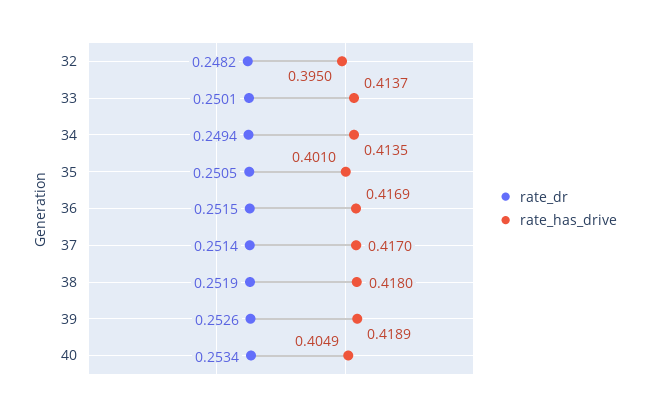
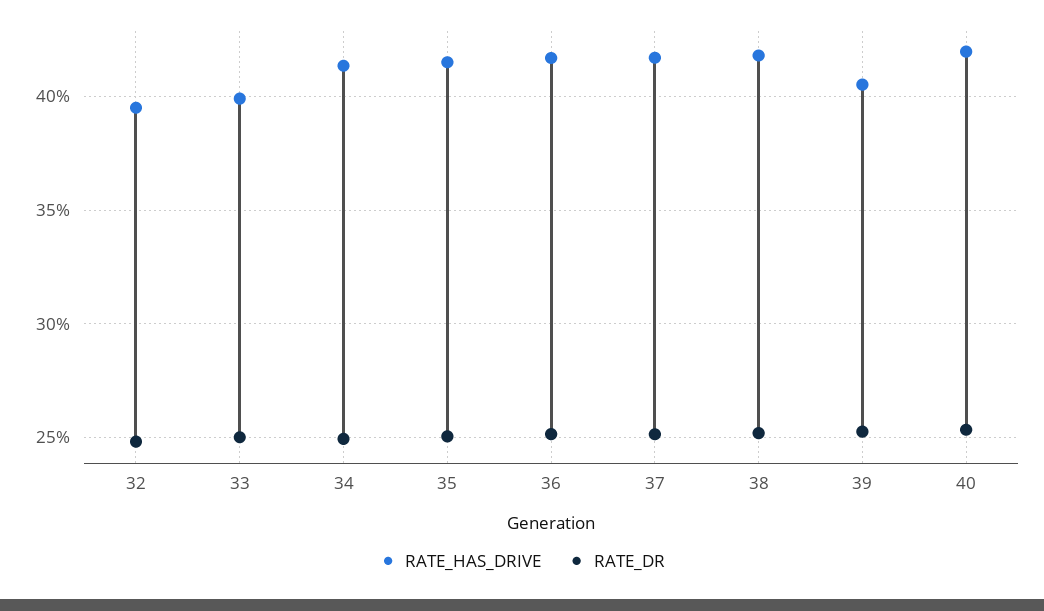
  {
    "rate_dr": {
      "32": 0.2482,
      "33": 0.2501,
      "34": 0.2494,
      "35": 0.2505,
      "36": 0.2515,
      "37": 0.2514,
      "38": 0.2519,
      "39": 0.2526,
      "40": 0.2534
    },
    "rate_has_drive": {
      "32": 0.395,
-     "33": 0.4137,
+     "33": 0.4,
      "34": 0.4135,
-     "35": 0.401,
+     "35": 0.415,
      "36": 0.4169,
      "37": 0.417,
      "38": 0.418,
-     "39": 0.4189,
+     "39": 0.405,
-     "40": 0.4049
+     "40": 0.42
    }
  }

